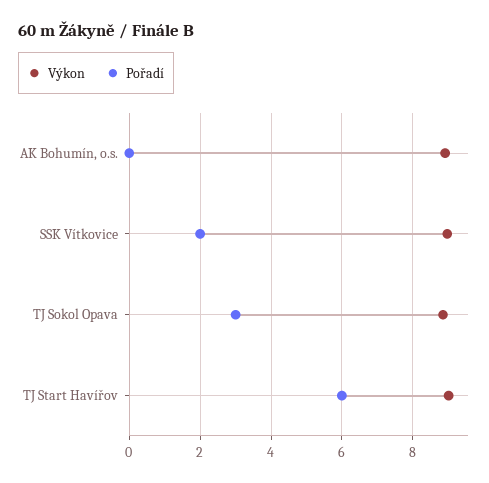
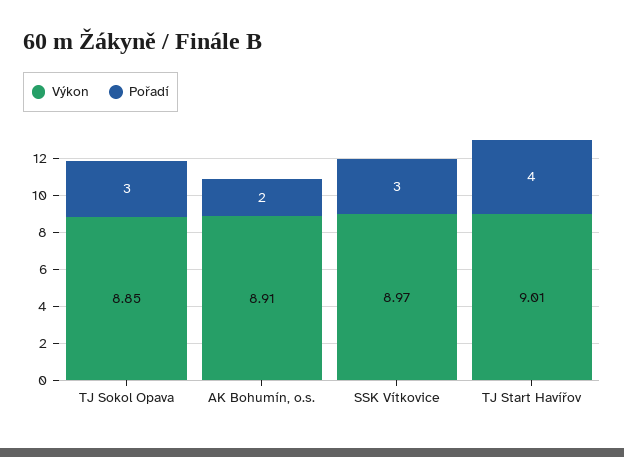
  {
    "Výkon": {
      "AK Bohumín, o.s.": 8.91,
      "SSK Vítkovice": 8.97,
      "TJ Sokol Opava": 8.85,
      "TJ Start Havířov": 9.01
    },
    "Pořadí": {
-     "AK Bohumín, o.s.": 0,
+     "AK Bohumín, o.s.": 2,
-     "SSK Vítkovice": 2,
+     "SSK Vítkovice": 3,
      "TJ Sokol Opava": 3,
-     "TJ Start Havířov": 6
+     "TJ Start Havířov": 4
    }
  }

